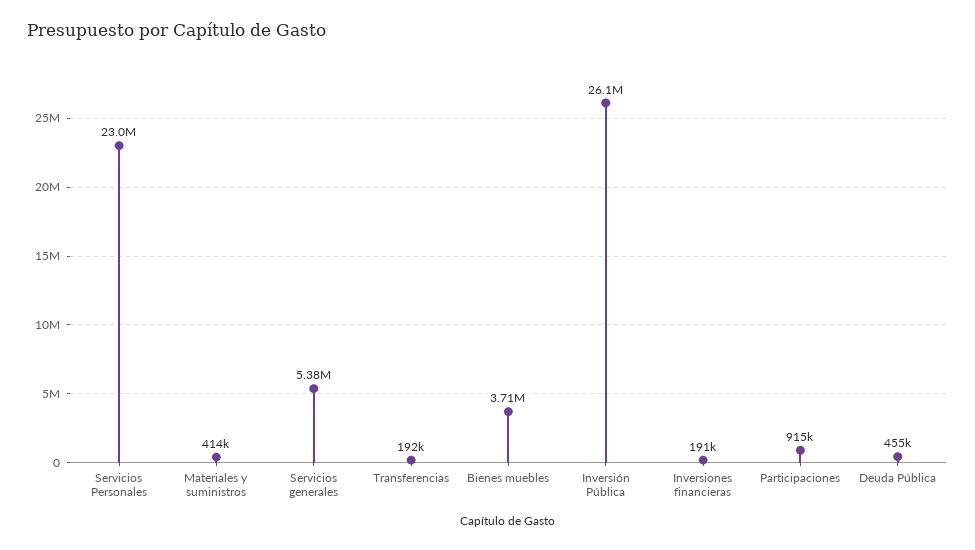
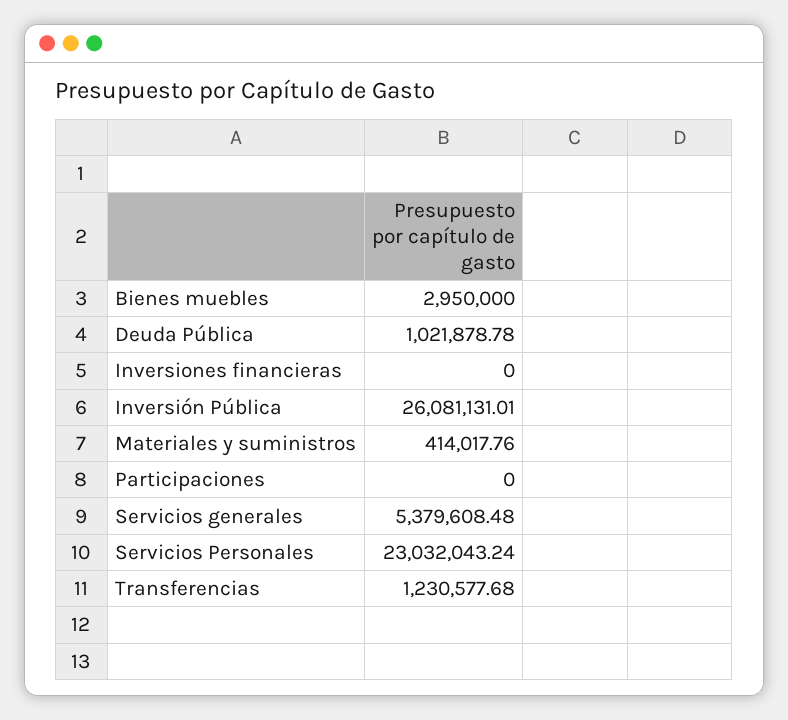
  {
    "Servicios Personales": 23032043.24,
    "Materiales y suministros": 414017.76,
    "Servicios generales": 5379608.48,
-   "Transferencias": 192000,
+   "Transferencias": 1230577.68,
-   "Bienes muebles": 3710000,
+   "Bienes muebles": 2950000,
    "Inversión Pública": 26081131.01,
-   "Inversiones financieras": 191000,
+   "Inversiones financieras": 0,
-   "Participaciones": 915000,
+   "Participaciones": 0,
-   "Deuda Pública": 455000
+   "Deuda Pública": 1021878.78
  }

